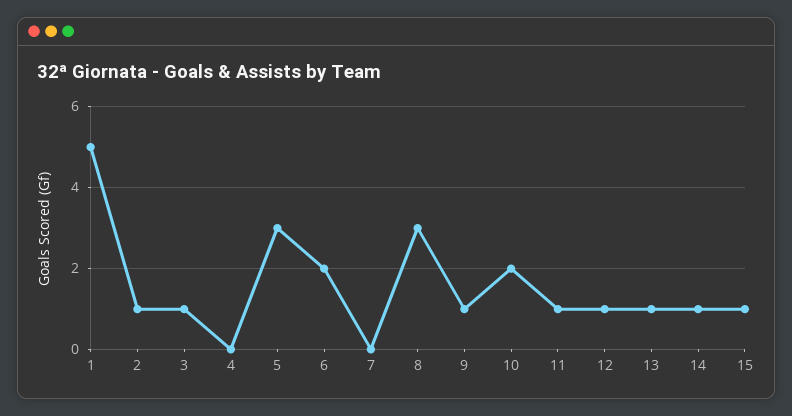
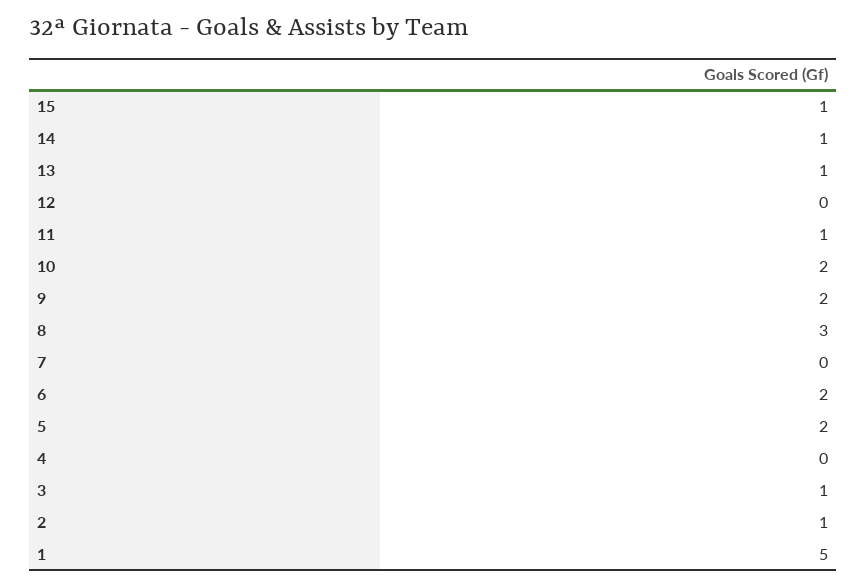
  {
    "1": 5,
    "2": 1,
    "3": 1,
    "4": 0,
-   "5": 3,
+   "5": 2,
    "6": 2,
    "7": 0,
    "8": 3,
-   "9": 1,
+   "9": 2,
    "10": 2,
    "11": 1,
-   "12": 1,
+   "12": 0,
    "13": 1,
    "14": 1,
    "15": 1
  }

